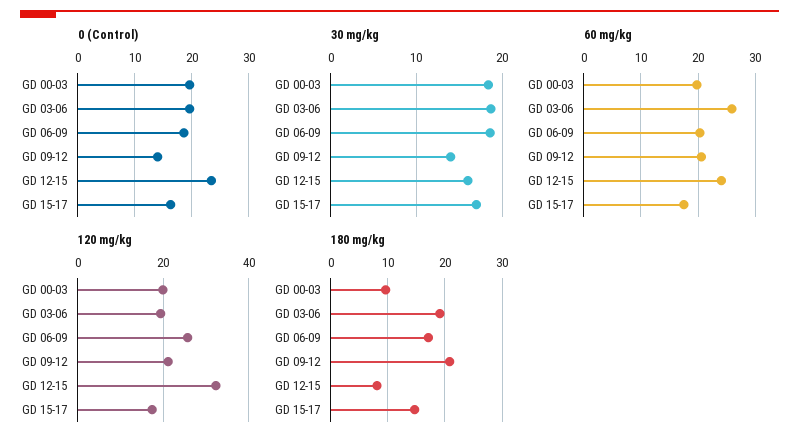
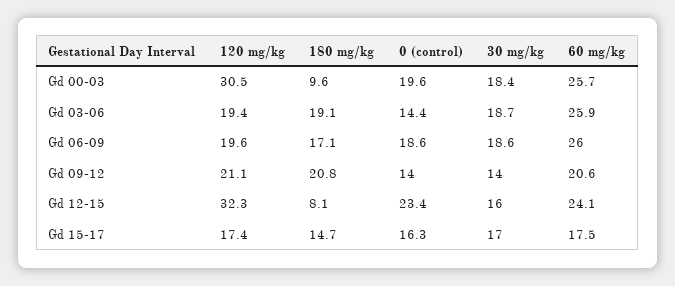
  {
    "0 (Control)": {
      "GD 00-03": 19.6,
-     "GD 03-06": 20,
+     "GD 03-06": 14.4,
      "GD 06-09": 18.6,
      "GD 09-12": 14,
      "GD 12-15": 23.4,
      "GD 15-17": 16.3
    },
    "30 mg/kg": {
      "GD 00-03": 18.4,
      "GD 03-06": 18.7,
      "GD 06-09": 18.6,
      "GD 09-12": 14,
      "GD 12-15": 16,
      "GD 15-17": 17
    },
    "60 mg/kg": {
-     "GD 00-03": 20,
+     "GD 00-03": 25.7,
      "GD 03-06": 25.9,
-     "GD 06-09": 20,
+     "GD 06-09": 26,
      "GD 09-12": 20.6,
      "GD 12-15": 24.1,
      "GD 15-17": 17.5
    },
    "120 mg/kg": {
-     "GD 00-03": 20,
+     "GD 00-03": 30.5,
      "GD 03-06": 19.4,
-     "GD 06-09": 26,
+     "GD 06-09": 19.6,
      "GD 09-12": 21.1,
      "GD 12-15": 32.3,
      "GD 15-17": 17.4
    },
    "180 mg/kg": {
      "GD 00-03": 9.6,
      "GD 03-06": 19.1,
      "GD 06-09": 17.1,
      "GD 09-12": 20.8,
      "GD 12-15": 8.1,
      "GD 15-17": 14.7
    }
  }

